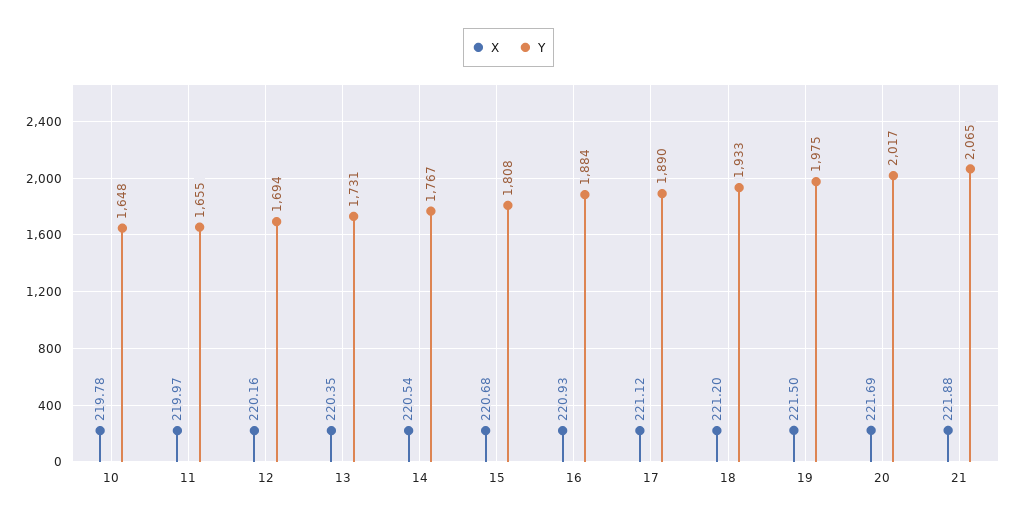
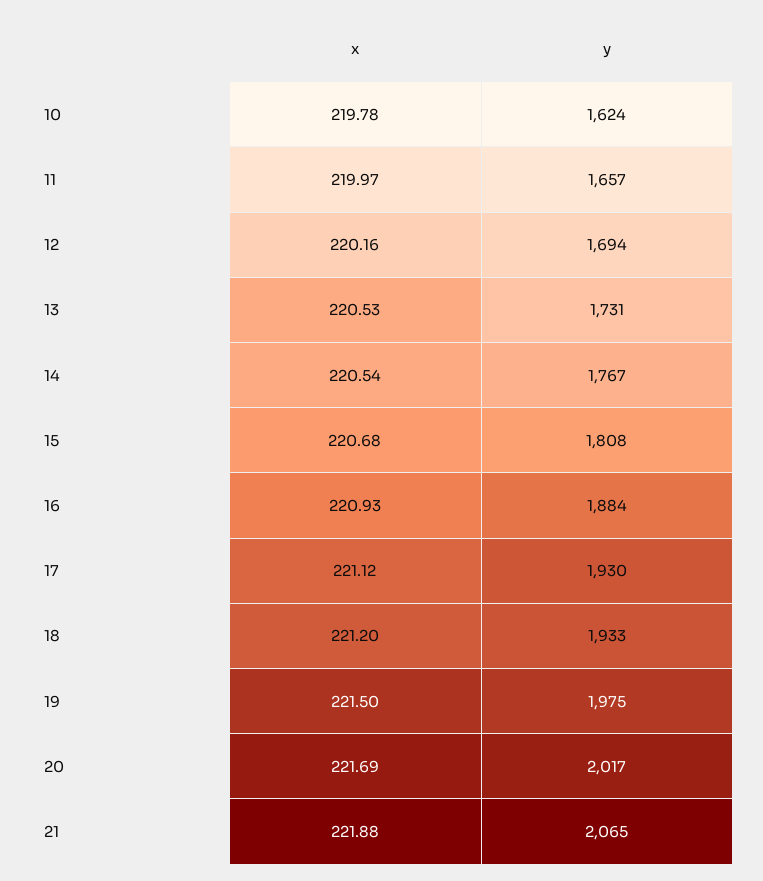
  {
    "X": {
      "10": 219.78,
      "11": 219.97,
      "12": 220.16,
-     "13": 220.35,
+     "13": 220.53,
      "14": 220.54,
      "15": 220.68,
      "16": 220.93,
      "17": 221.12,
      "18": 221.2,
      "19": 221.5,
      "20": 221.69,
      "21": 221.88
    },
    "Y": {
-     "10": 1648,
+     "10": 1624,
-     "11": 1655,
+     "11": 1657,
      "12": 1694,
      "13": 1731,
      "14": 1767,
      "15": 1808,
      "16": 1884,
-     "17": 1890,
+     "17": 1930,
      "18": 1933,
      "19": 1975,
      "20": 2017,
      "21": 2065
    }
  }

